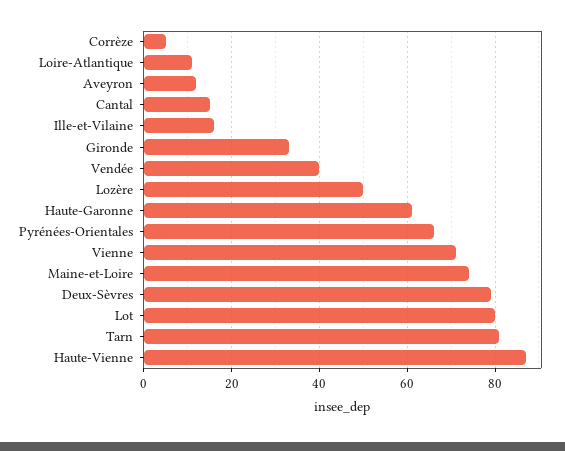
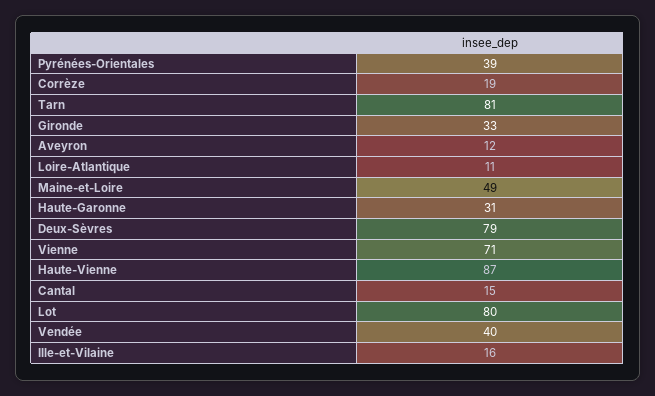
  {
-   "Corrèze": 5,
+   "Corrèze": 19,
    "Loire-Atlantique": 11,
    "Aveyron": 12,
    "Cantal": 15,
    "Ille-et-Vilaine": 16,
    "Gironde": 33,
    "Vendée": 40,
-   "Lozère": 50,
-   "Haute-Garonne": 60,
+   "Haute-Garonne": 31,
-   "Pyrénées-Orientales": 65,
+   "Pyrénées-Orientales": 39,
    "Vienne": 71,
-   "Maine-et-Loire": 75,
+   "Maine-et-Loire": 49,
    "Deux-Sèvres": 79,
    "Lot": 80,
    "Tarn": 81,
    "Haute-Vienne": 87
  }

